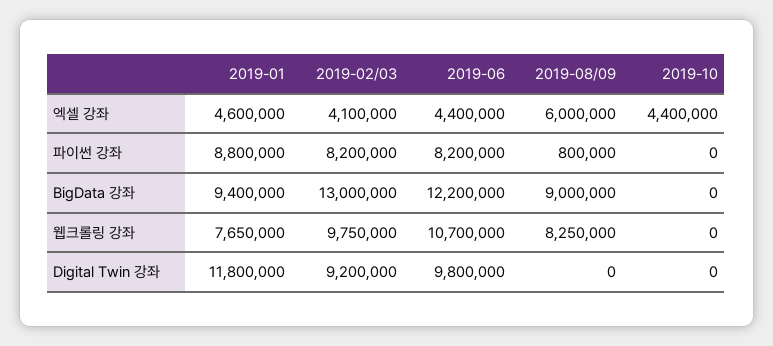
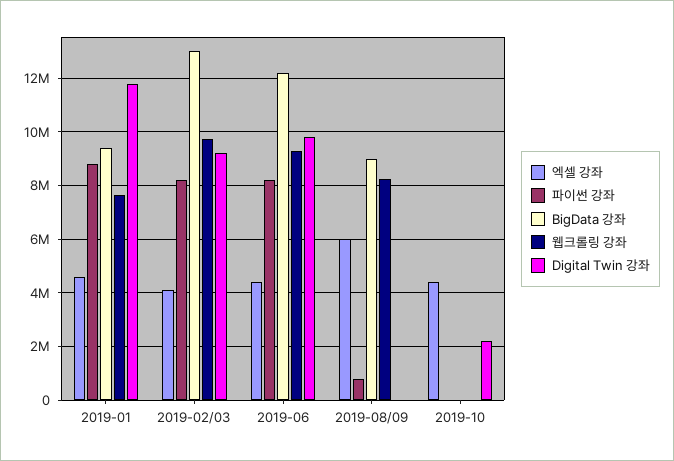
  {
    "엑셀 강좌": {
      "2019-01": 4600000,
      "2019-02/03": 4100000,
      "2019-06": 4400000,
      "2019-08/09": 6000000,
      "2019-10": 4400000
    },
    "파이썬 강좌": {
      "2019-01": 8800000,
      "2019-02/03": 8200000,
      "2019-06": 8200000,
      "2019-08/09": 800000,
      "2019-10": 0
    },
    "BigData 강좌": {
      "2019-01": 9400000,
      "2019-02/03": 13000000,
      "2019-06": 12200000,
      "2019-08/09": 9000000,
      "2019-10": 0
    },
    "웹크롤링 강좌": {
      "2019-01": 7650000,
      "2019-02/03": 9750000,
-     "2019-06": 10700000,
+     "2019-06": 9250000,
      "2019-08/09": 8250000,
      "2019-10": 0
    },
    "Digital Twin 강좌": {
      "2019-01": 11800000,
      "2019-02/03": 9200000,
      "2019-06": 9800000,
      "2019-08/09": 0,
-     "2019-10": 0
+     "2019-10": 2250000
    }
  }

